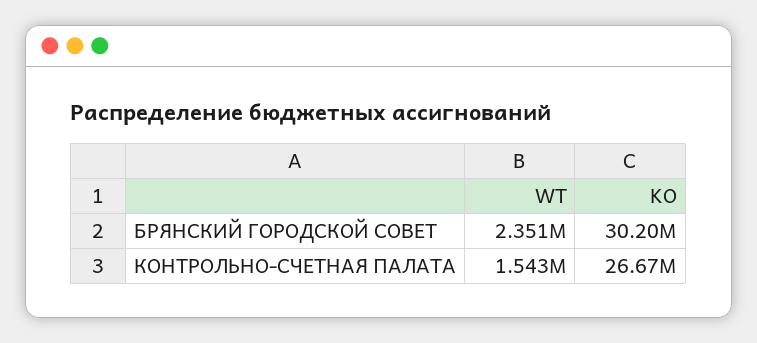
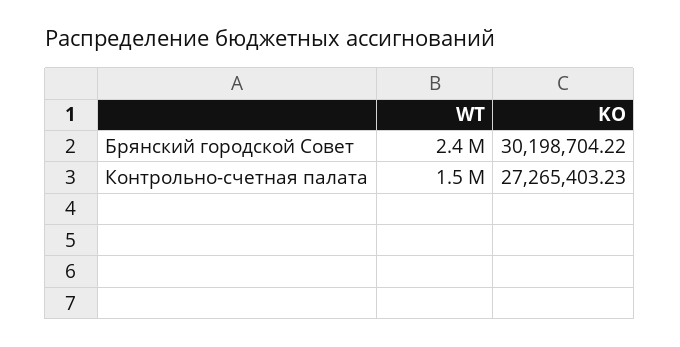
  {
    "WT": {
      "БРЯНСКИЙ ГОРОДСКОЙ СОВЕТ": 2351000,
      "КОНТРОЛЬНО-СЧЕТНАЯ ПАЛАТА": 1543000
    },
    "KO": {
      "БРЯНСКИЙ ГОРОДСКОЙ СОВЕТ": 30198704.22,
-     "КОНТРОЛЬНО-СЧЕТНАЯ ПАЛАТА": 26670000
+     "КОНТРОЛЬНО-СЧЕТНАЯ ПАЛАТА": 27265403.23
    }
  }

